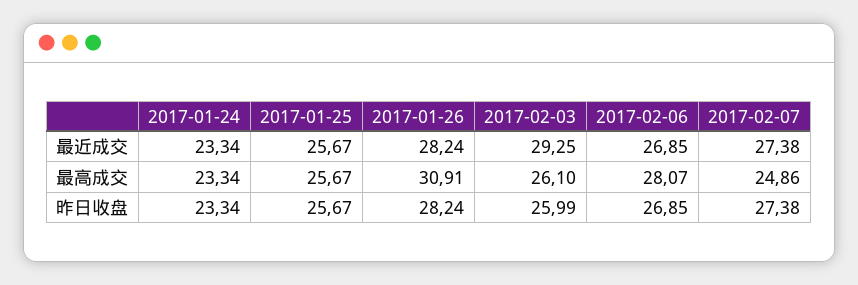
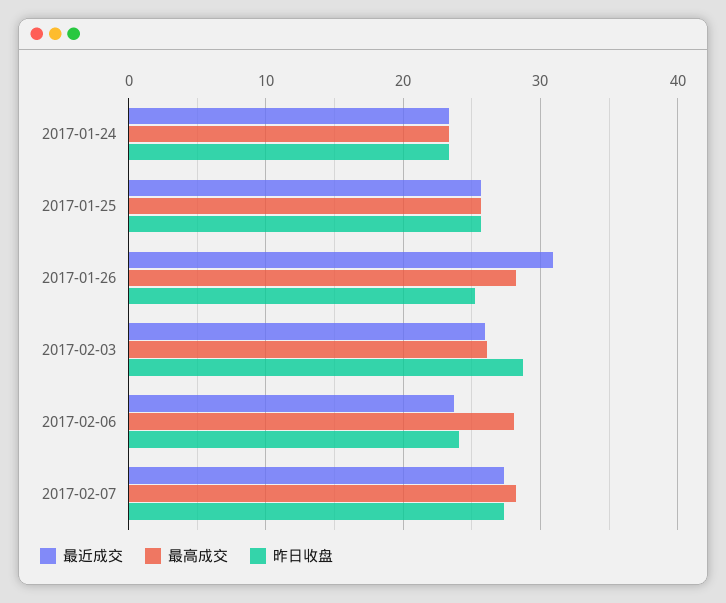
  {
    "最近成交": {
      "2017-01-24": 23.34,
      "2017-01-25": 25.67,
-     "2017-01-26": 28.24,
+     "2017-01-26": 31,
-     "2017-02-03": 29.25,
+     "2017-02-03": 26,
-     "2017-02-06": 26.85,
+     "2017-02-06": 24,
      "2017-02-07": 27.38
    },
    "最高成交": {
      "2017-01-24": 23.34,
      "2017-01-25": 25.67,
-     "2017-01-26": 30.91,
+     "2017-01-26": 28,
      "2017-02-03": 26.1,
      "2017-02-06": 28.07,
-     "2017-02-07": 24.86
+     "2017-02-07": 28
    },
    "昨日收盘": {
      "2017-01-24": 23.34,
      "2017-01-25": 25.67,
-     "2017-01-26": 28.24,
+     "2017-01-26": 25,
-     "2017-02-03": 25.99,
+     "2017-02-03": 29,
-     "2017-02-06": 26.85,
+     "2017-02-06": 24,
      "2017-02-07": 27.38
    }
  }

